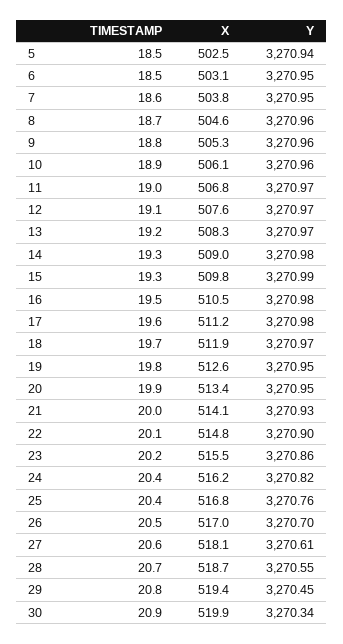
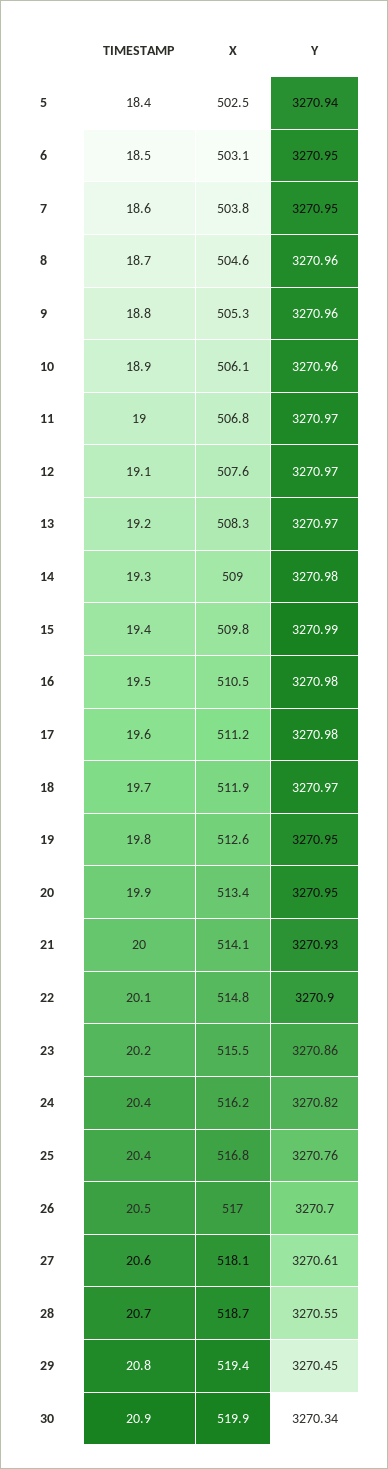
  {
    "TIMESTAMP": {
-     "5": 18.5,
+     "5": 18.4,
      "6": 18.5,
      "7": 18.6,
      "8": 18.7,
      "9": 18.8,
      "10": 18.9,
      "11": 19,
      "12": 19.1,
      "13": 19.2,
      "14": 19.3,
-     "15": 19.3,
+     "15": 19.4,
      "16": 19.5,
      "17": 19.6,
      "18": 19.7,
      "19": 19.8,
      "20": 19.9,
      "21": 20,
      "22": 20.1,
      "23": 20.2,
      "24": 20.4,
      "25": 20.4,
      "26": 20.5,
      "27": 20.6,
      "28": 20.7,
      "29": 20.8,
      "30": 20.9
    },
    "X": {
      "5": 502.5,
      "6": 503.1,
      "7": 503.8,
      "8": 504.6,
      "9": 505.3,
      "10": 506.1,
      "11": 506.8,
      "12": 507.6,
      "13": 508.3,
      "14": 509,
      "15": 509.8,
      "16": 510.5,
      "17": 511.2,
      "18": 511.9,
      "19": 512.6,
      "20": 513.4,
      "21": 514.1,
      "22": 514.8,
      "23": 515.5,
      "24": 516.2,
      "25": 516.8,
      "26": 517,
      "27": 518.1,
      "28": 518.7,
      "29": 519.4,
      "30": 519.9
    },
    "Y": {
      "5": 3270.94,
      "6": 3270.95,
      "7": 3270.95,
      "8": 3270.96,
      "9": 3270.96,
      "10": 3270.96,
      "11": 3270.97,
      "12": 3270.97,
      "13": 3270.97,
      "14": 3270.98,
      "15": 3270.99,
      "16": 3270.98,
      "17": 3270.98,
      "18": 3270.97,
      "19": 3270.95,
      "20": 3270.95,
      "21": 3270.93,
      "22": 3270.9,
      "23": 3270.86,
      "24": 3270.82,
      "25": 3270.76,
      "26": 3270.7,
      "27": 3270.61,
      "28": 3270.55,
      "29": 3270.45,
      "30": 3270.34
    }
  }

